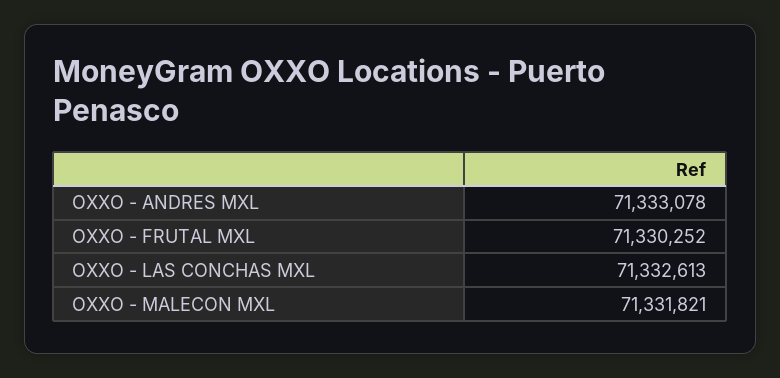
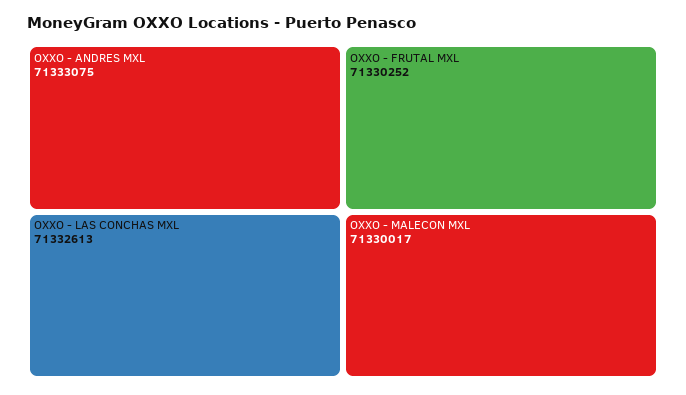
  {
-   "OXXO - ANDRES MXL": 71333078,
+   "OXXO - ANDRES MXL": 71333075,
    "OXXO - FRUTAL MXL": 71330252,
    "OXXO - LAS CONCHAS MXL": 71332613,
-   "OXXO - MALECON MXL": 71331821
+   "OXXO - MALECON MXL": 71330017
  }

